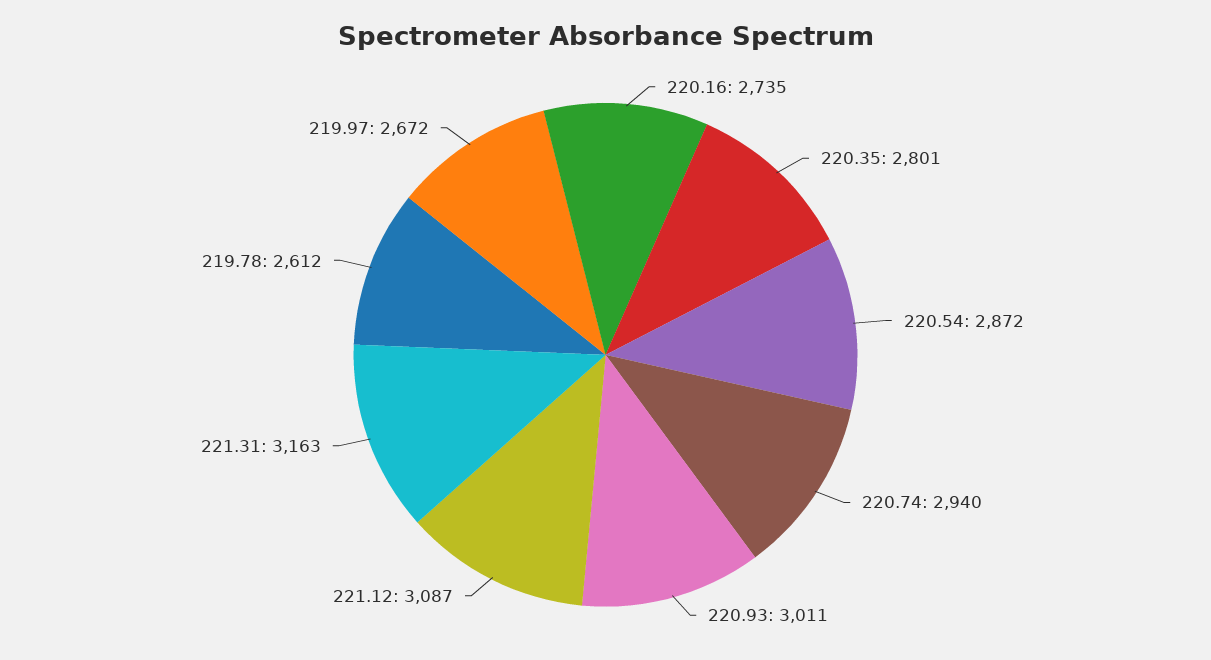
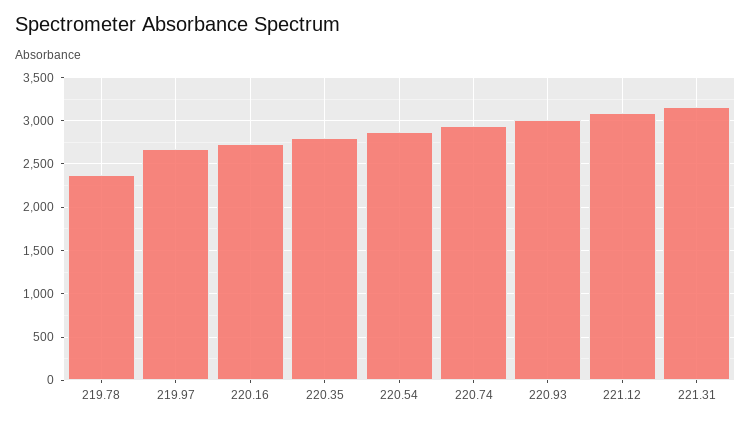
  {
    "220.16": 2735,
    "220.35": 2801,
    "220.54": 2872,
    "220.74": 2940,
    "220.93": 3011,
    "221.12": 3087,
    "221.31": 3163,
-   "219.78": 2612,
+   "219.78": 2400,
    "219.97": 2672
  }

